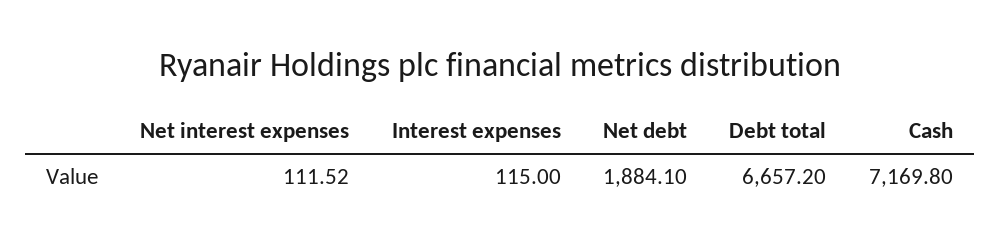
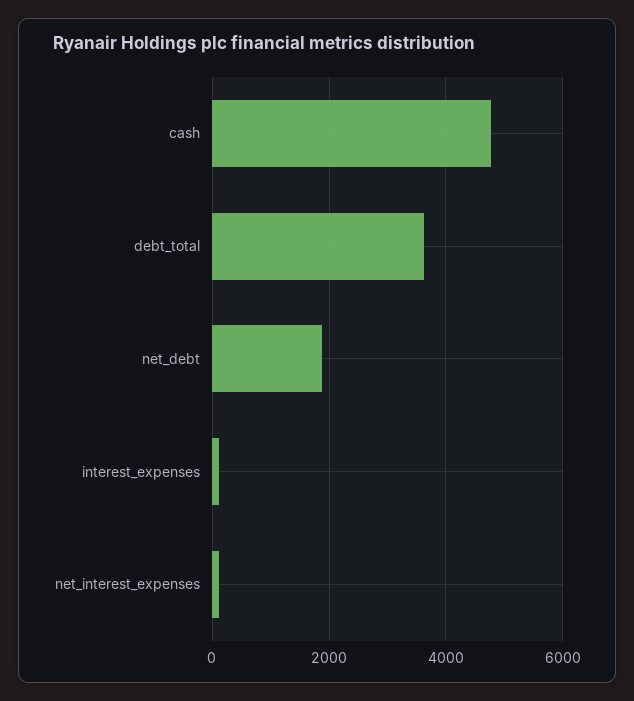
  {
    "Net interest expenses": 111.52,
    "Interest expenses": 115,
    "Net debt": 1884.1,
-   "Debt total": 6657.2,
+   "Debt total": 3600,
-   "Cash": 7169.8
+   "Cash": 4800
  }

